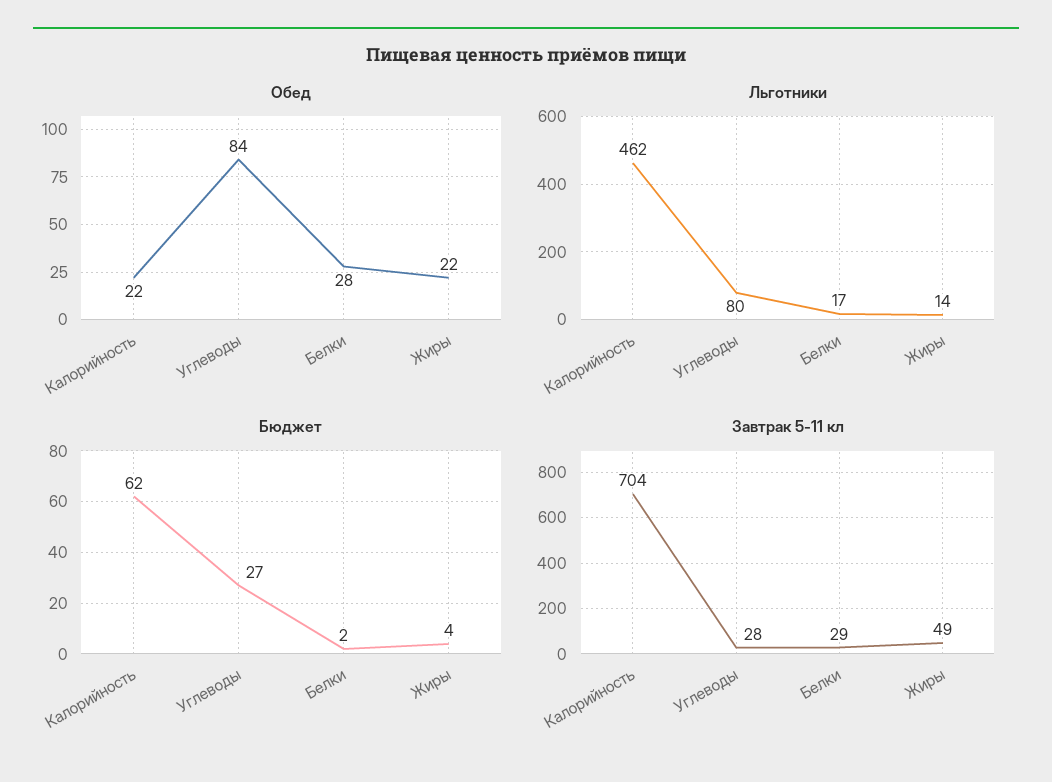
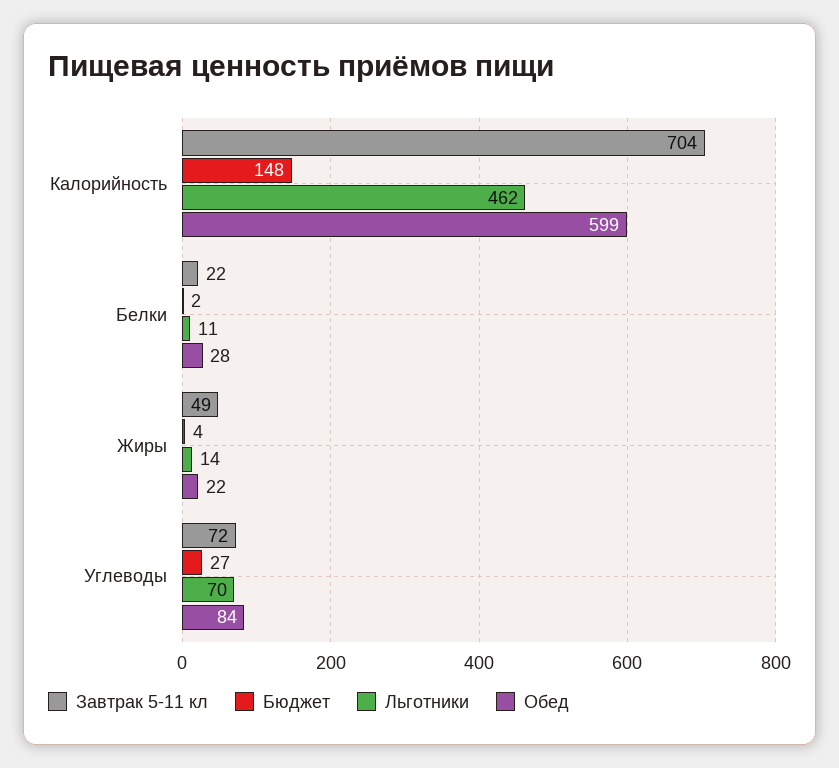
  {
    "Обед": {
-     "Калорийность": 22,
+     "Калорийность": 599,
      "Углеводы": 84,
      "Белки": 28,
      "Жиры": 22
    },
    "Льготники": {
      "Калорийность": 462,
-     "Углеводы": 80,
+     "Углеводы": 70,
-     "Белки": 17,
+     "Белки": 11,
      "Жиры": 14
    },
    "Бюджет": {
-     "Калорийность": 62,
+     "Калорийность": 148,
      "Углеводы": 27,
      "Белки": 2,
      "Жиры": 4
    },
    "Завтрак 5-11 кл": {
      "Калорийность": 704,
-     "Углеводы": 28,
+     "Углеводы": 72,
-     "Белки": 29,
+     "Белки": 22,
      "Жиры": 49
    }
  }

